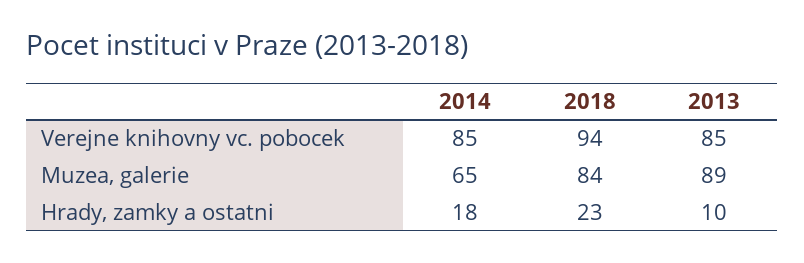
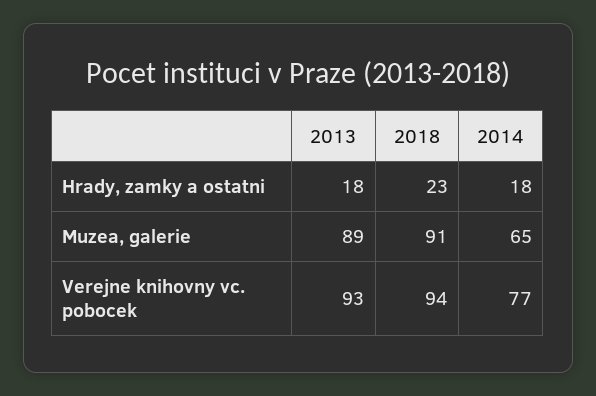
  {
    "2014": {
-     "Verejne knihovny vc. pobocek": 85,
+     "Verejne knihovny vc. pobocek": 77,
      "Muzea, galerie": 65,
      "Hrady, zamky a ostatni": 18
    },
    "2018": {
      "Verejne knihovny vc. pobocek": 94,
-     "Muzea, galerie": 84,
+     "Muzea, galerie": 91,
      "Hrady, zamky a ostatni": 23
    },
    "2013": {
-     "Verejne knihovny vc. pobocek": 85,
+     "Verejne knihovny vc. pobocek": 93,
      "Muzea, galerie": 89,
-     "Hrady, zamky a ostatni": 10
+     "Hrady, zamky a ostatni": 18
    }
  }

